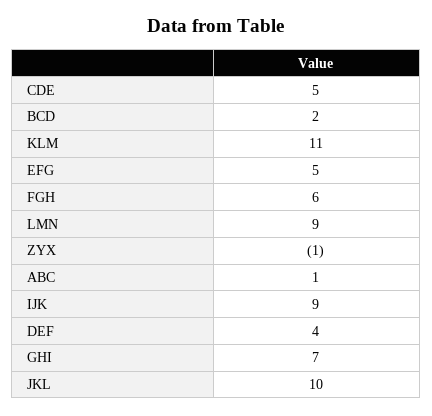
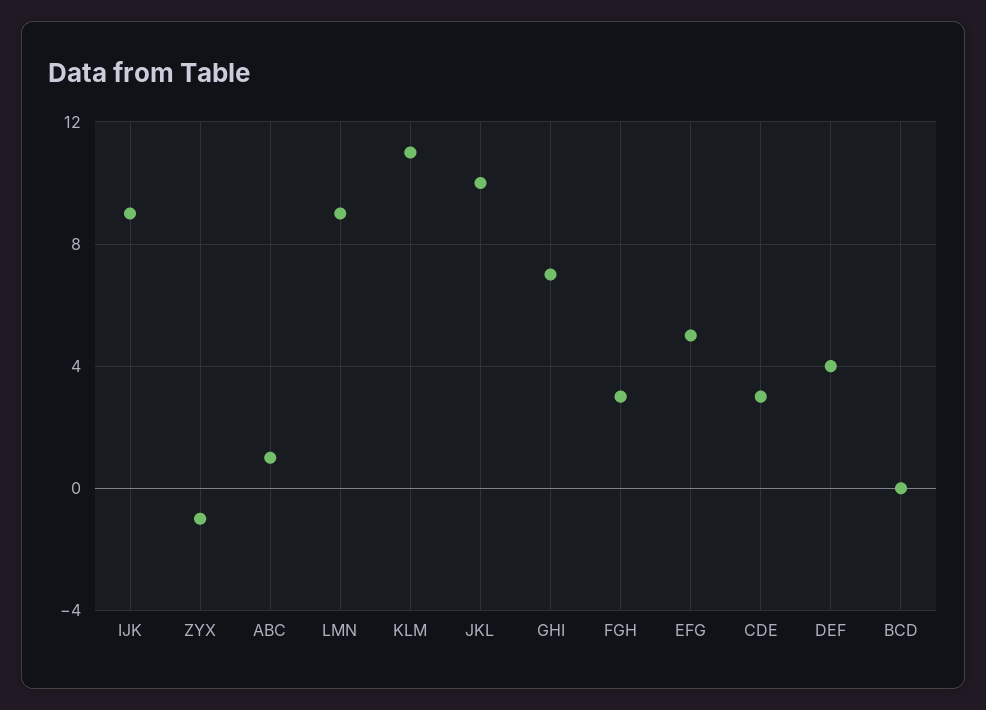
  {
-   "CDE": 5,
+   "CDE": 3,
-   "BCD": 2,
+   "BCD": 0,
    "KLM": 11,
    "EFG": 5,
-   "FGH": 6,
+   "FGH": 3,
    "LMN": 9,
    "ZYX": -1,
    "ABC": 1,
    "IJK": 9,
    "DEF": 4,
    "GHI": 7,
    "JKL": 10
  }

